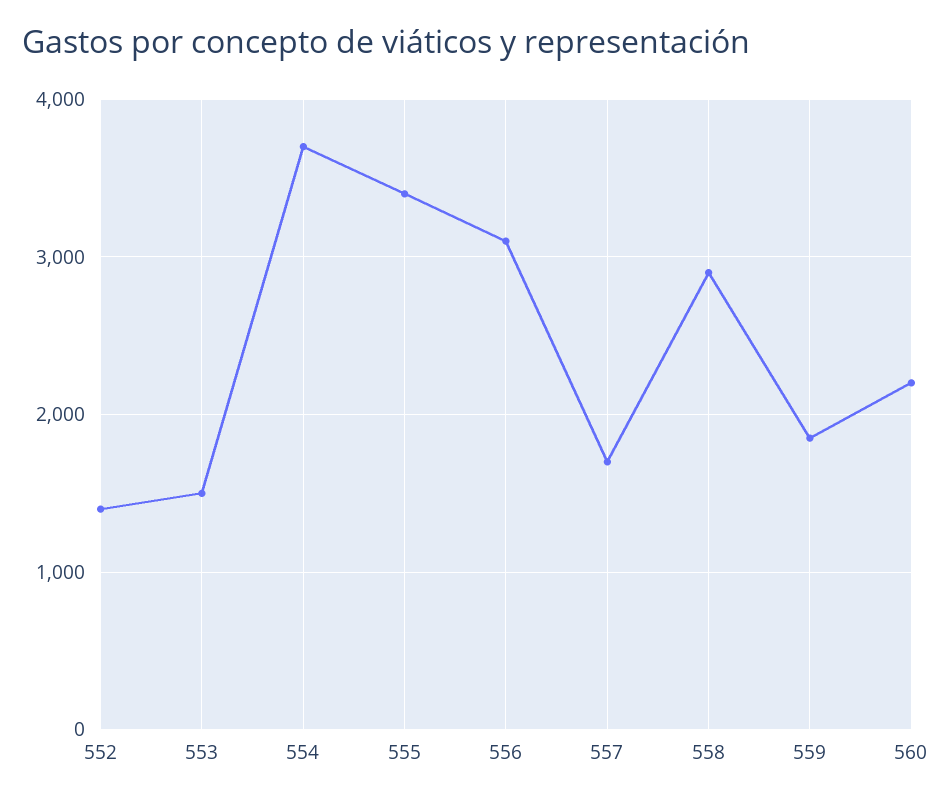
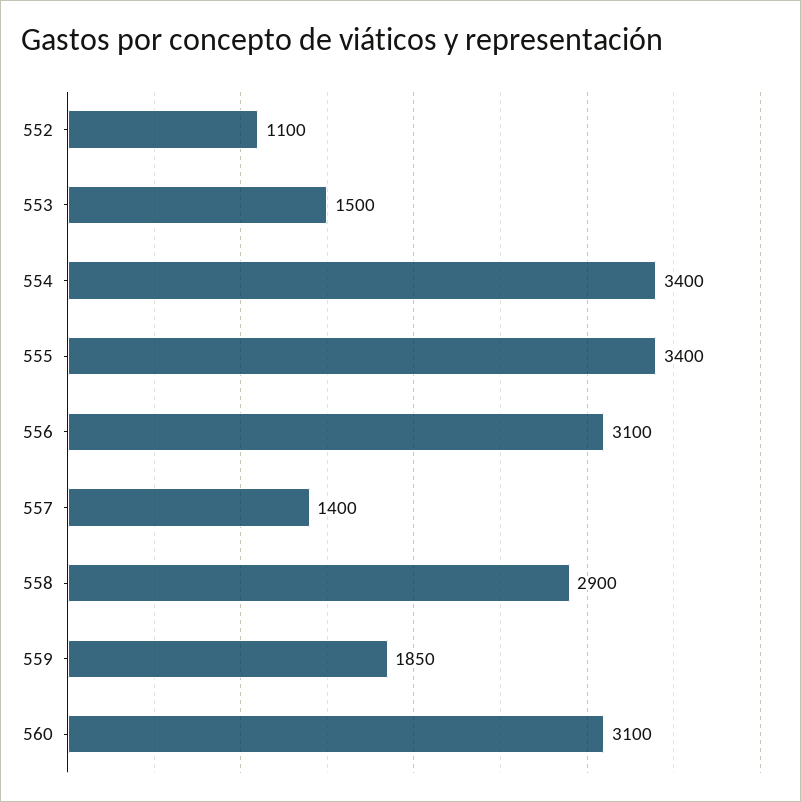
  {
-   "552": 1400,
+   "552": 1100,
    "553": 1500,
-   "554": 3700,
+   "554": 3400,
    "555": 3400,
    "556": 3100,
-   "557": 1700,
+   "557": 1400,
    "558": 2900,
    "559": 1850,
-   "560": 2200
+   "560": 3100
  }

